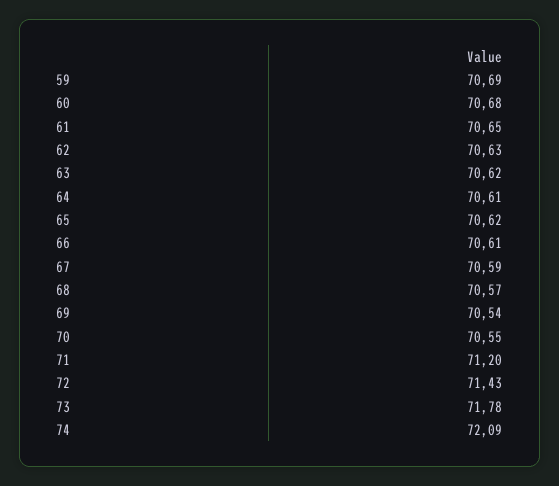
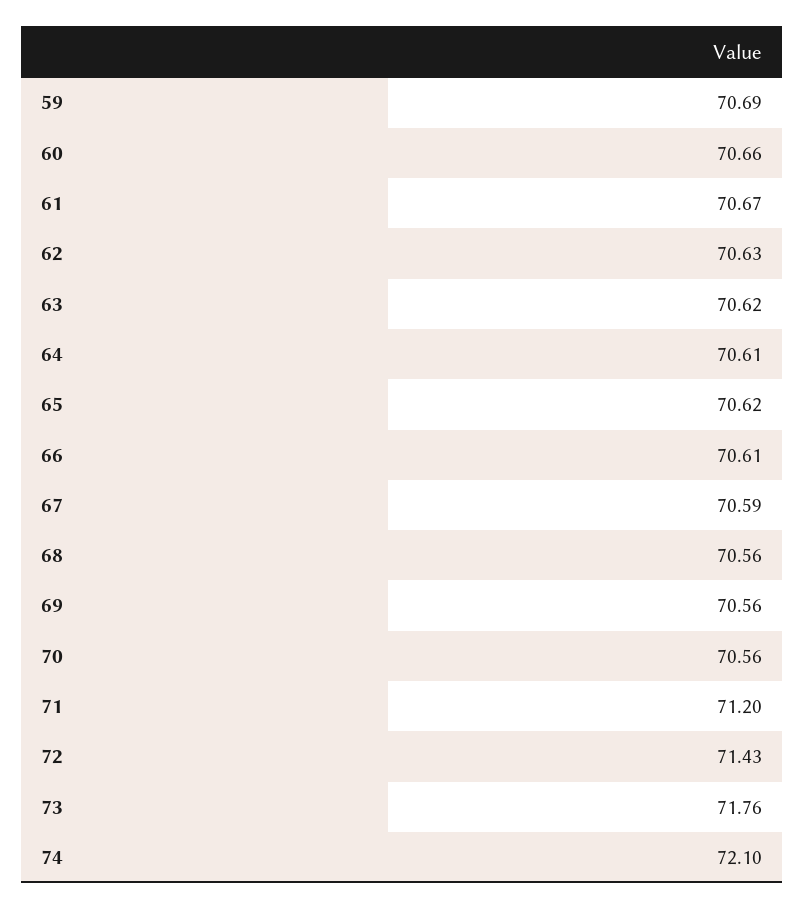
  {
    "59": 70.69,
-   "60": 70.68,
+   "60": 70.66,
-   "61": 70.65,
+   "61": 70.67,
    "62": 70.63,
    "63": 70.62,
    "64": 70.61,
    "65": 70.62,
    "66": 70.61,
    "67": 70.59,
-   "68": 70.57,
+   "68": 70.56,
-   "69": 70.54,
+   "69": 70.56,
-   "70": 70.55,
+   "70": 70.56,
    "71": 71.2,
    "72": 71.43,
-   "73": 71.78,
+   "73": 71.76,
-   "74": 72.09
+   "74": 72.1
  }

